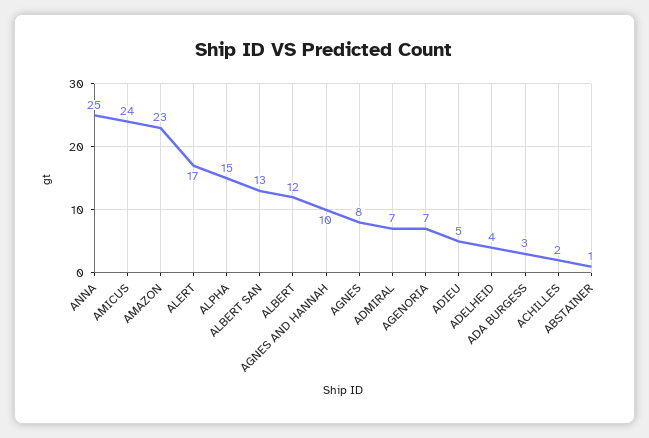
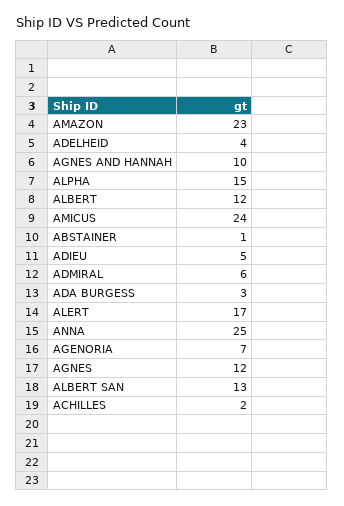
  {
    "ANNA": 25,
    "AMICUS": 24,
    "AMAZON": 23,
    "ALERT": 17,
    "ALPHA": 15,
    "ALBERT SAN": 13,
    "ALBERT": 12,
    "AGNES AND HANNAH": 10,
-   "AGNES": 8,
+   "AGNES": 12,
-   "ADMIRAL": 7,
+   "ADMIRAL": 6,
    "AGENORIA": 7,
    "ADIEU": 5,
    "ADELHEID": 4,
    "ADA BURGESS": 3,
    "ACHILLES": 2,
    "ABSTAINER": 1
  }

